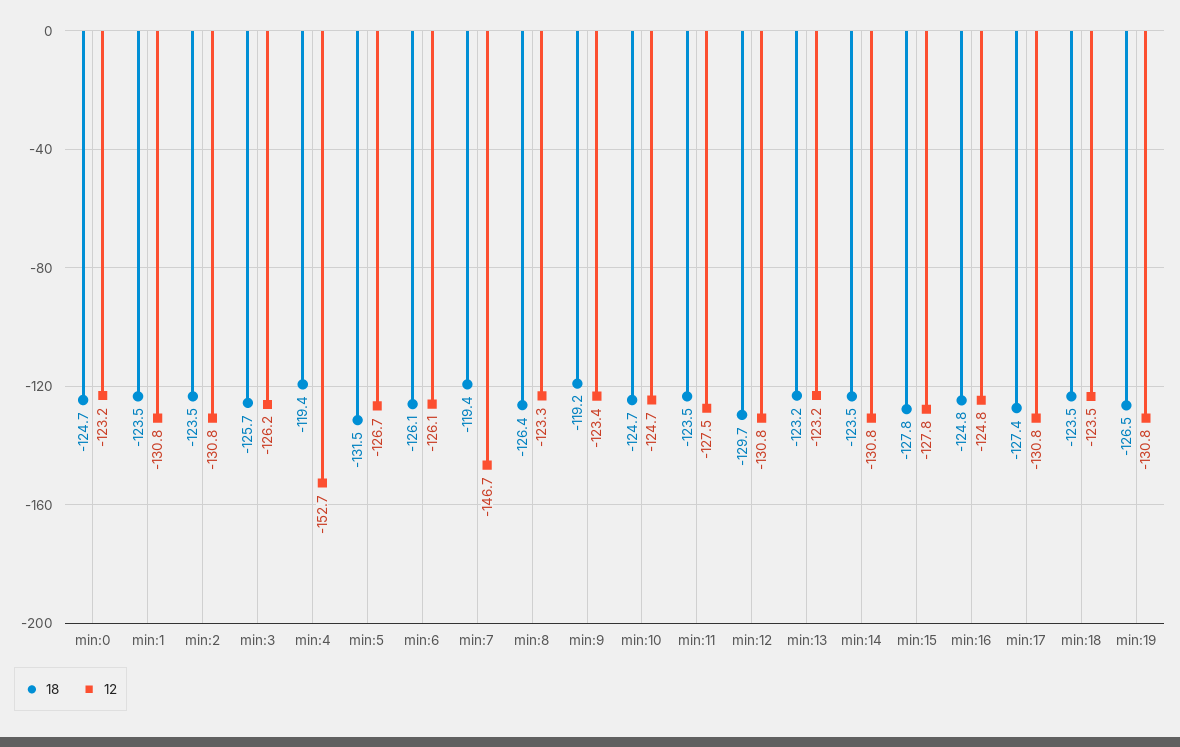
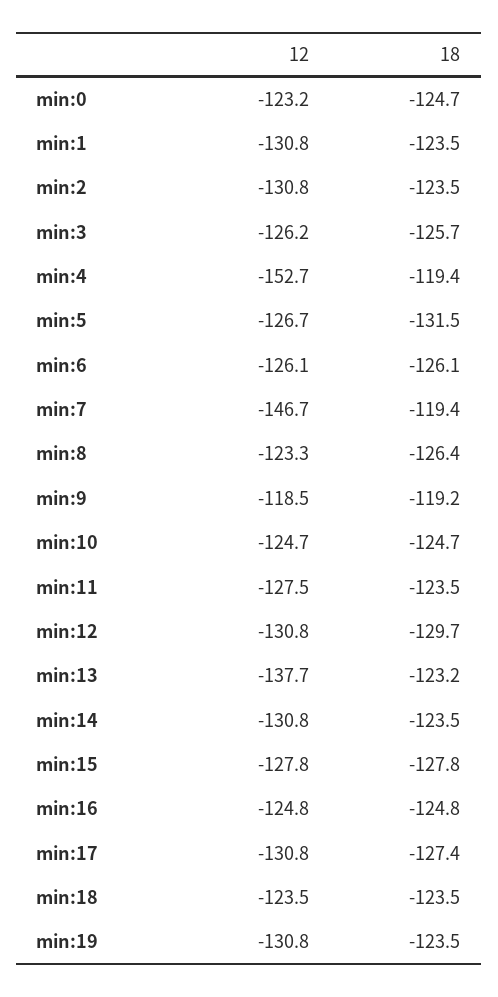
  {
    "18": {
      "min:0": -124.7,
      "min:1": -123.5,
      "min:2": -123.5,
      "min:3": -125.7,
      "min:4": -119.4,
      "min:5": -131.5,
      "min:6": -126.1,
      "min:7": -119.4,
      "min:8": -126.4,
      "min:9": -119.2,
      "min:10": -124.7,
      "min:11": -123.5,
      "min:12": -129.7,
      "min:13": -123.2,
      "min:14": -123.5,
      "min:15": -127.8,
      "min:16": -124.8,
      "min:17": -127.4,
      "min:18": -123.5,
-     "min:19": -126.5
+     "min:19": -123.5
    },
    "12": {
      "min:0": -123.2,
      "min:1": -130.8,
      "min:2": -130.8,
      "min:3": -126.2,
      "min:4": -152.7,
      "min:5": -126.7,
      "min:6": -126.1,
      "min:7": -146.7,
      "min:8": -123.3,
-     "min:9": -123.4,
+     "min:9": -118.5,
      "min:10": -124.7,
      "min:11": -127.5,
      "min:12": -130.8,
-     "min:13": -123.2,
+     "min:13": -137.7,
      "min:14": -130.8,
      "min:15": -127.8,
      "min:16": -124.8,
      "min:17": -130.8,
      "min:18": -123.5,
      "min:19": -130.8
    }
  }

